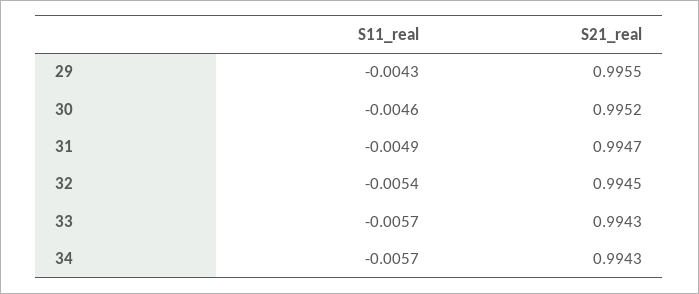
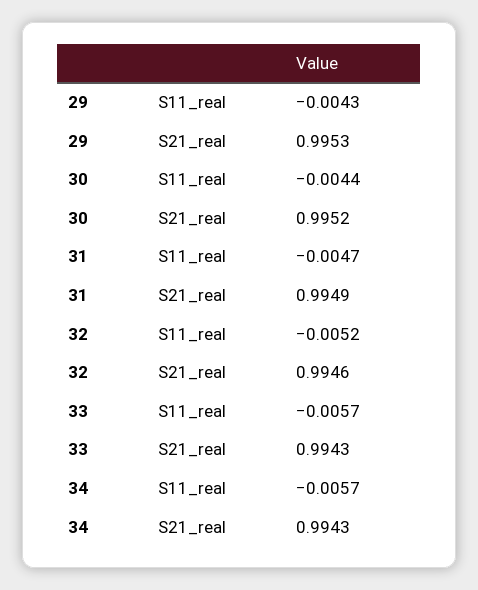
  {
    "S11_real": {
      "29": -0.0043,
-     "30": -0.0046,
+     "30": -0.0044,
-     "31": -0.0049,
+     "31": -0.0047,
-     "32": -0.0054,
+     "32": -0.0052,
      "33": -0.0057,
      "34": -0.0057
    },
    "S21_real": {
-     "29": 0.9955,
+     "29": 0.9953,
      "30": 0.9952,
-     "31": 0.9947,
+     "31": 0.9949,
-     "32": 0.9945,
+     "32": 0.9946,
      "33": 0.9943,
      "34": 0.9943
    }
  }

